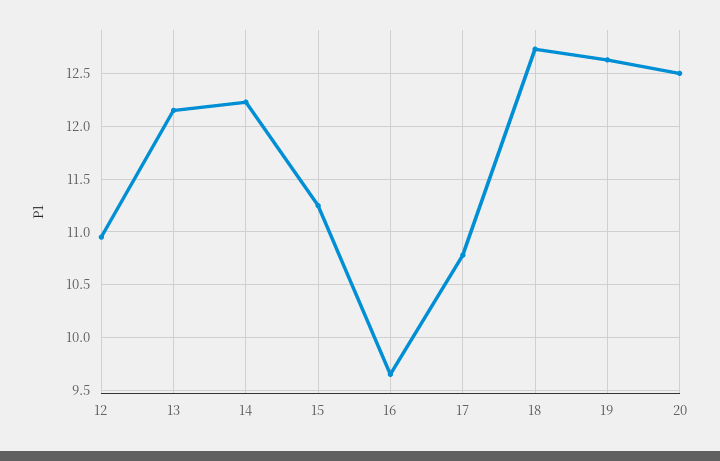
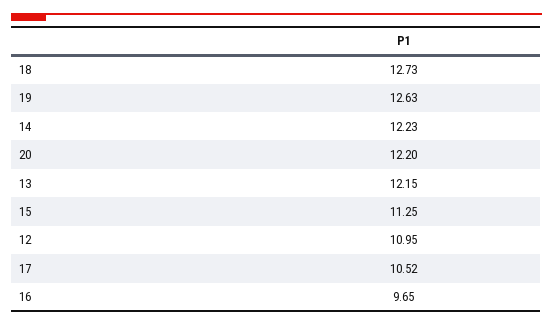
  {
    "12": 10.95,
    "13": 12.15,
    "14": 12.23,
    "15": 11.25,
    "16": 9.65,
-   "17": 10.8,
+   "17": 10.52,
    "18": 12.73,
    "19": 12.63,
-   "20": 12.5
+   "20": 12.2
  }

